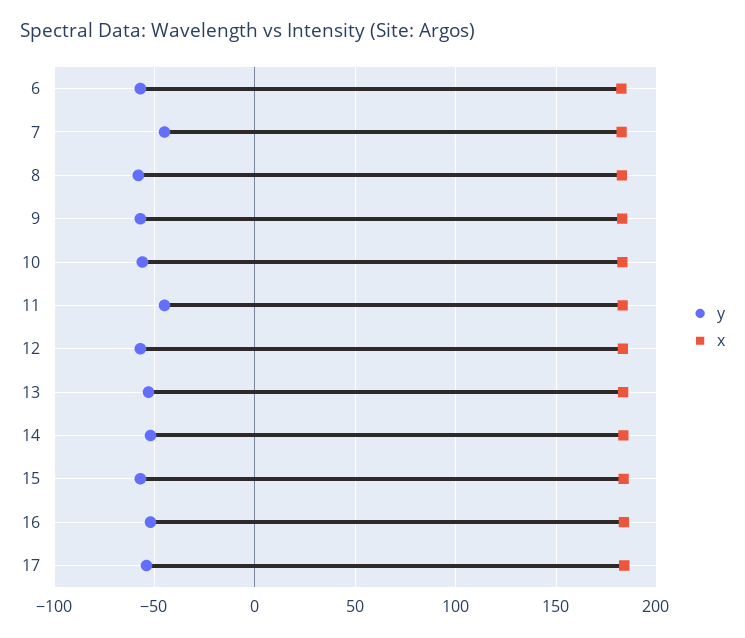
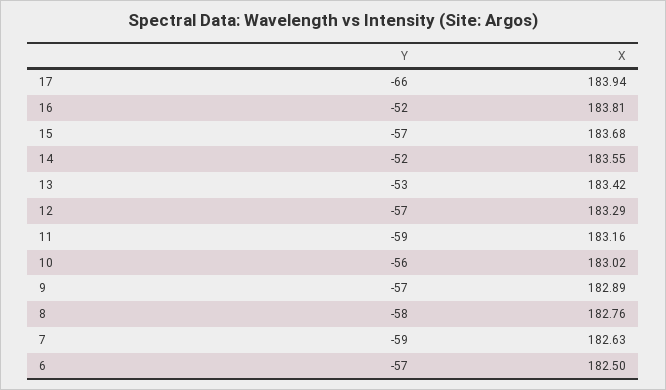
  {
    "y": {
      "6": -57,
-     "7": -45,
+     "7": -59,
      "8": -58,
      "9": -57,
      "10": -56,
-     "11": -45,
+     "11": -59,
      "12": -57,
      "13": -53,
      "14": -52,
      "15": -57,
      "16": -52,
-     "17": -55
+     "17": -66
    },
    "x": {
      "6": 182.5,
      "7": 182.63,
      "8": 182.76,
      "9": 182.89,
      "10": 183.02,
      "11": 183.16,
      "12": 183.29,
      "13": 183.42,
      "14": 183.55,
      "15": 183.68,
      "16": 183.81,
      "17": 183.94
    }
  }

